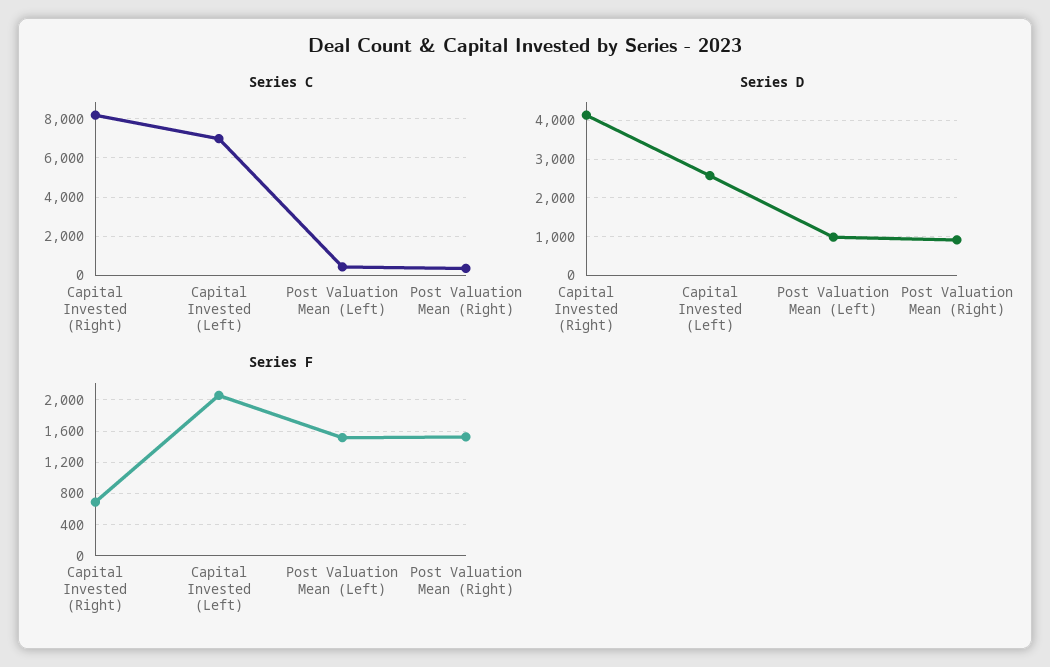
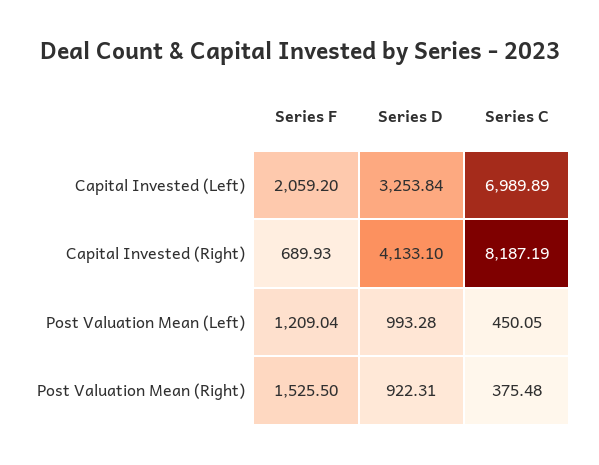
  {
    "Series C": {
      "Capital Invested (Right)": 8187.19,
      "Capital Invested (Left)": 6989.89,
      "Post Valuation Mean (Left)": 450.05,
      "Post Valuation Mean (Right)": 375.48
    },
    "Series D": {
      "Capital Invested (Right)": 4133.1,
-     "Capital Invested (Left)": 2600,
+     "Capital Invested (Left)": 3253.84,
      "Post Valuation Mean (Left)": 993.28,
      "Post Valuation Mean (Right)": 922.31
    },
    "Series F": {
      "Capital Invested (Right)": 689.93,
      "Capital Invested (Left)": 2059.2,
-     "Post Valuation Mean (Left)": 1500,
+     "Post Valuation Mean (Left)": 1209.04,
      "Post Valuation Mean (Right)": 1525.5
    }
  }

